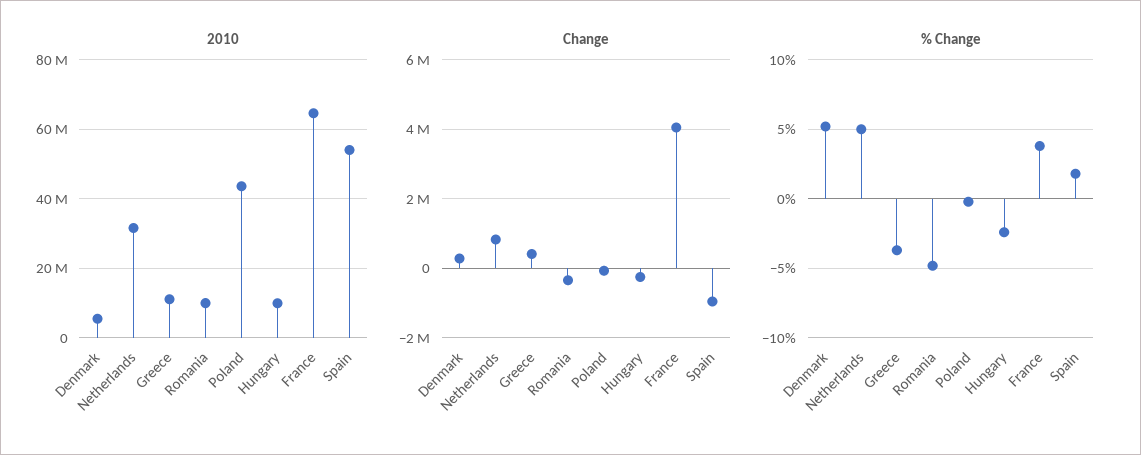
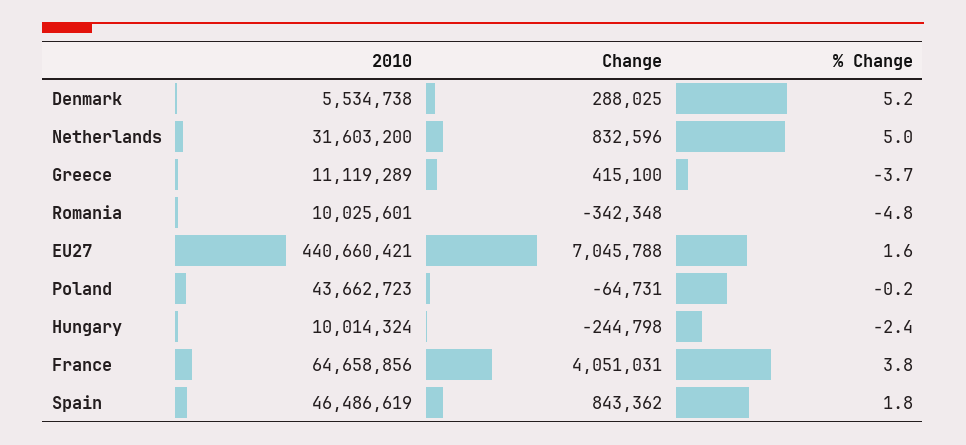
  {
    "2010": {
      "Denmark": 5534738,
      "Netherlands": 31603200,
      "Greece": 11119289,
      "Romania": 10025601,
      "Poland": 43662723,
      "Hungary": 10014324,
      "France": 64658856,
-     "Spain": 54000000
+     "Spain": 46486619,
+     "EU27": 440660421
    },
    "Change": {
      "Denmark": 288025,
      "Netherlands": 832596,
      "Greece": 415100,
      "Romania": -342348,
      "Poland": -64731,
      "Hungary": -244798,
      "France": 4051031,
-     "Spain": -1000000
+     "Spain": 843362,
+     "EU27": 7045788
    },
    "% Change": {
      "Denmark": 5.2,
      "Netherlands": 5,
      "Greece": -3.7,
      "Romania": -4.8,
      "Poland": -0.2,
      "Hungary": -2.4,
      "France": 3.8,
-     "Spain": 1.8
+     "Spain": 1.8,
+     "EU27": 1.6
    }
  }

